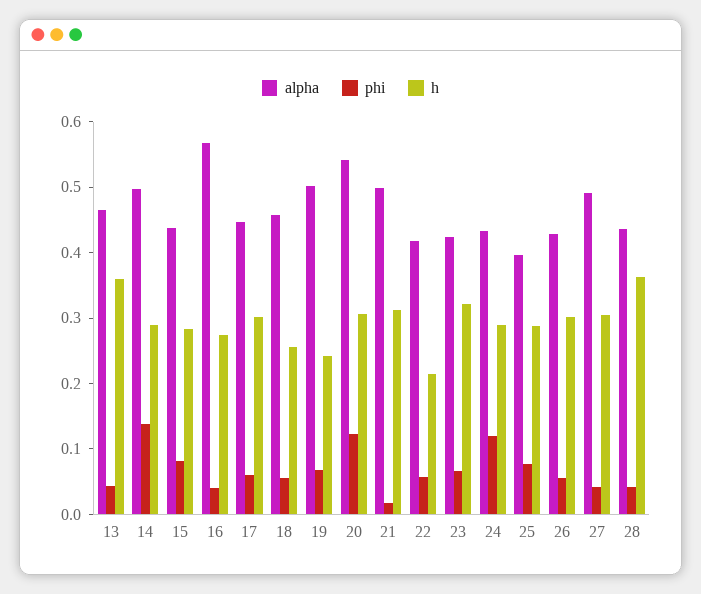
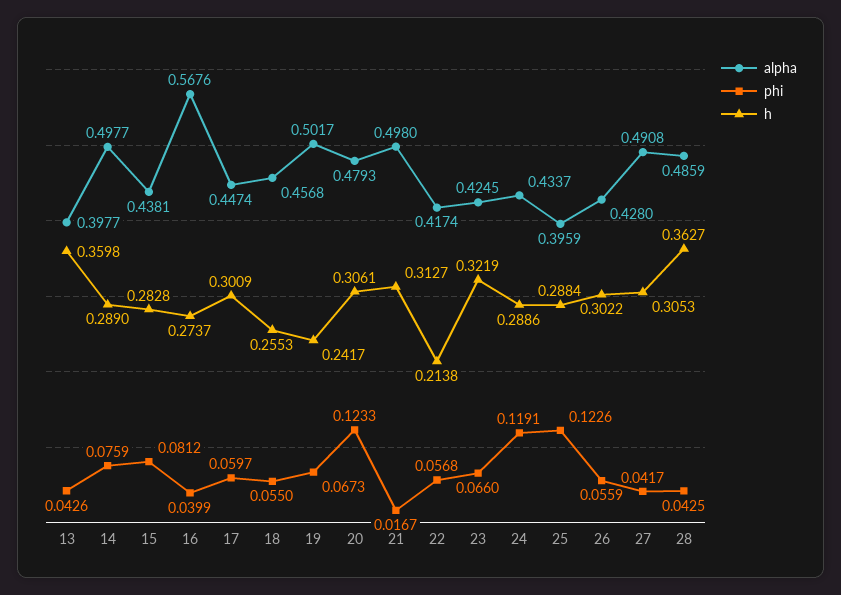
  {
    "alpha": {
-     "13": 0.46,
+     "13": 0.3977,
      "14": 0.4977,
      "15": 0.4381,
      "16": 0.5676,
      "17": 0.4474,
      "18": 0.4568,
      "19": 0.5017,
-     "20": 0.54,
+     "20": 0.4793,
      "21": 0.498,
      "22": 0.4174,
      "23": 0.4245,
      "24": 0.4337,
      "25": 0.3959,
      "26": 0.428,
      "27": 0.4908,
-     "28": 0.44
+     "28": 0.4859
    },
    "phi": {
      "13": 0.0426,
-     "14": 0.14,
+     "14": 0.0759,
      "15": 0.0812,
      "16": 0.0399,
      "17": 0.0597,
      "18": 0.055,
      "19": 0.0673,
      "20": 0.1233,
      "21": 0.0167,
      "22": 0.0568,
      "23": 0.066,
      "24": 0.1191,
-     "25": 0.08,
+     "25": 0.1226,
      "26": 0.0559,
      "27": 0.0417,
      "28": 0.0425
    },
    "h": {
      "13": 0.3598,
      "14": 0.289,
      "15": 0.2828,
      "16": 0.2737,
      "17": 0.3009,
      "18": 0.2553,
      "19": 0.2417,
      "20": 0.3061,
      "21": 0.3127,
      "22": 0.2138,
      "23": 0.3219,
      "24": 0.2886,
      "25": 0.2884,
      "26": 0.3022,
      "27": 0.3053,
      "28": 0.3627
    }
  }

